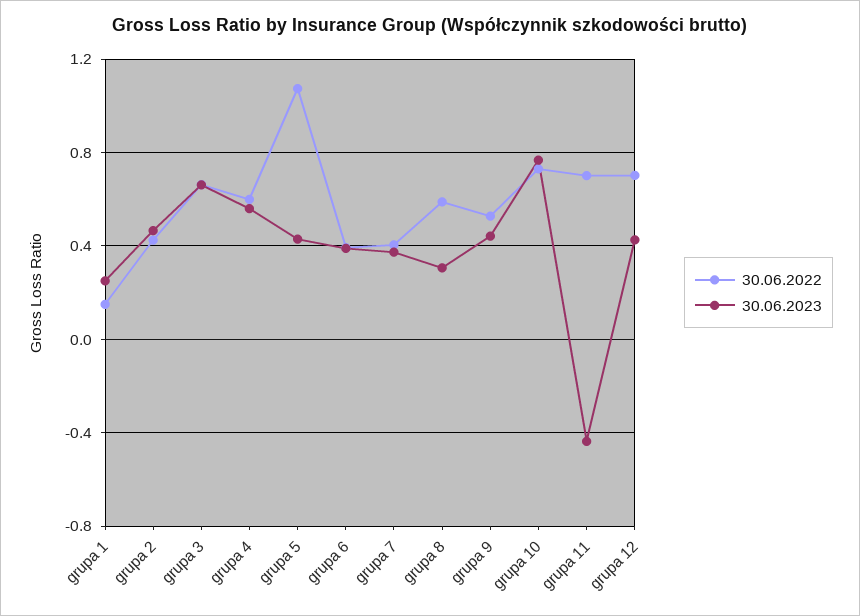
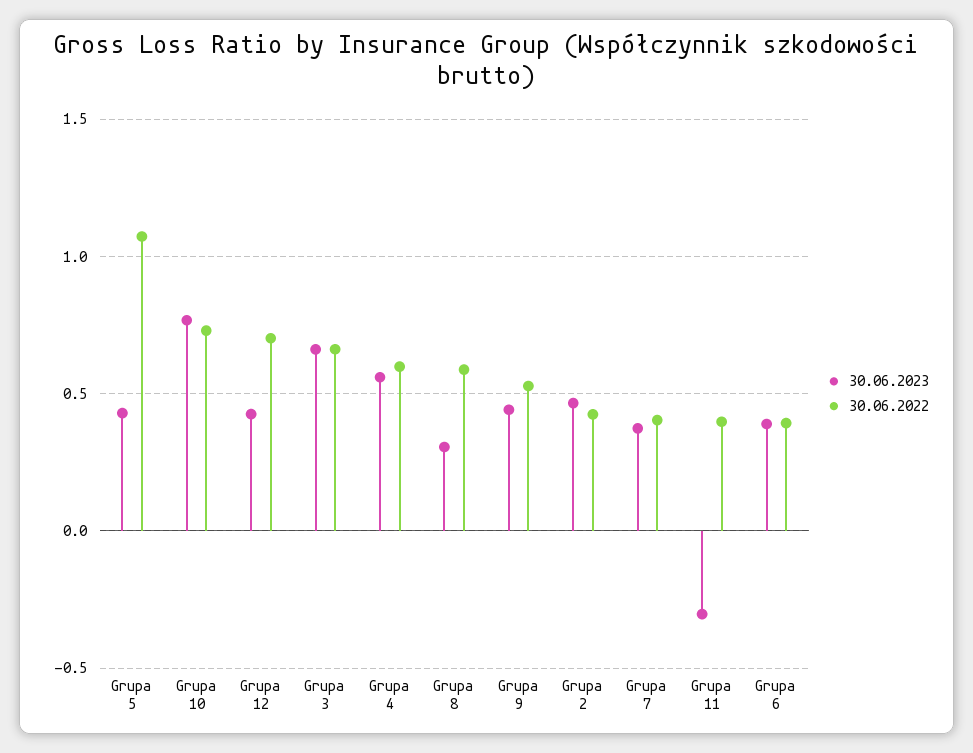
  {
    "30.06.2022": {
-     "grupa 1": 0.15,
      "grupa 2": 0.45,
      "grupa 3": 0.65,
      "grupa 4": 0.6,
      "grupa 5": 1.05,
      "grupa 6": 0.4,
      "grupa 7": 0.4,
      "grupa 8": 0.6,
      "grupa 9": 0.55,
      "grupa 10": 0.75,
-     "grupa 11": 0.7,
+     "grupa 11": 0.4,
      "grupa 12": 0.7
    },
    "30.06.2023": {
-     "grupa 1": 0.25,
      "grupa 2": 0.45,
      "grupa 3": 0.65,
      "grupa 4": 0.55,
      "grupa 5": 0.45,
      "grupa 6": 0.4,
      "grupa 7": 0.35,
      "grupa 8": 0.3,
      "grupa 9": 0.45,
      "grupa 10": 0.75,
-     "grupa 11": -0.45,
+     "grupa 11": -0.3,
      "grupa 12": 0.45
    }
  }

